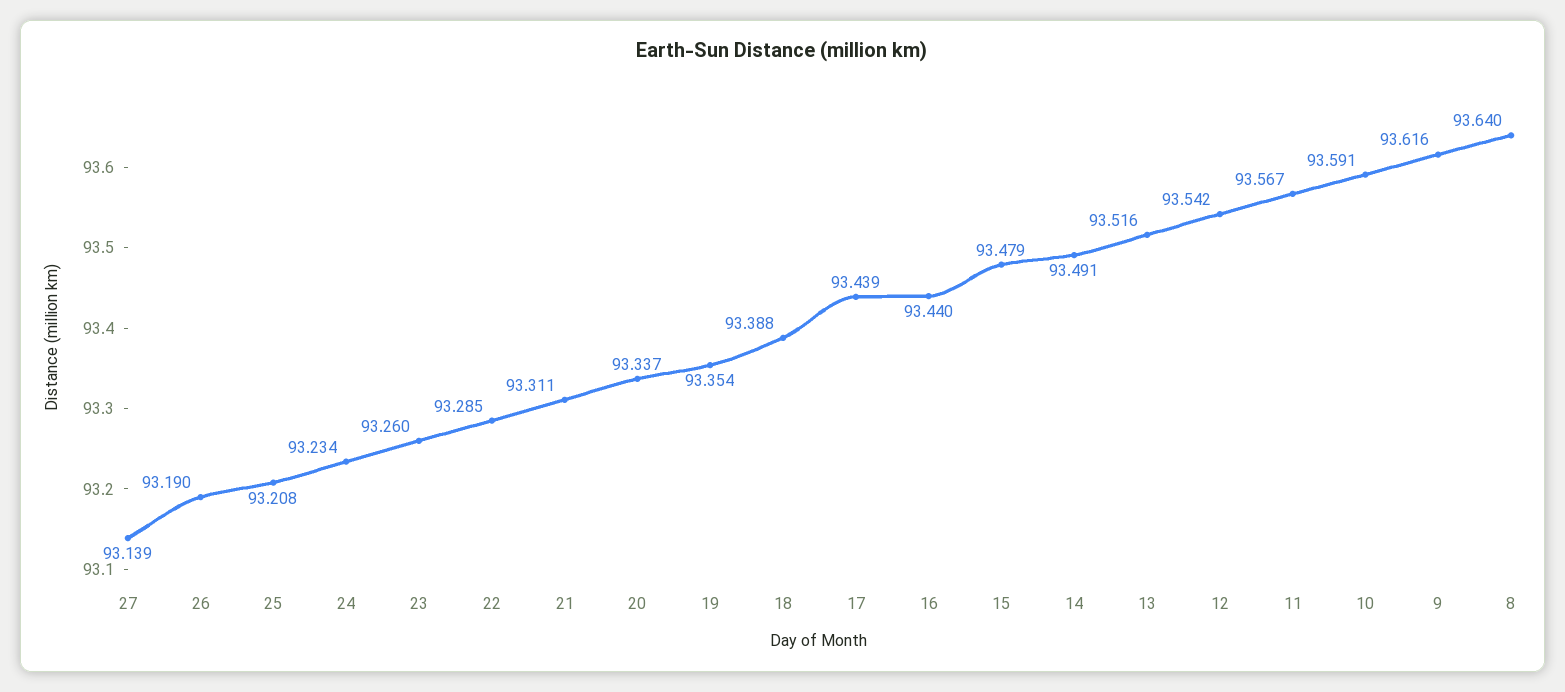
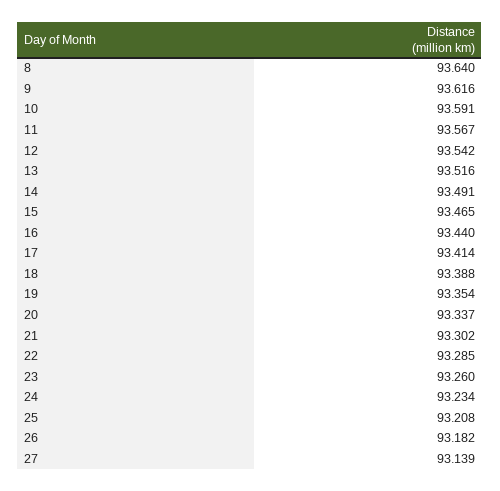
  {
    "27": 93.139,
-   "26": 93.19,
+   "26": 93.182,
    "25": 93.208,
    "24": 93.234,
    "23": 93.26,
    "22": 93.285,
-   "21": 93.311,
+   "21": 93.302,
    "20": 93.337,
    "19": 93.354,
    "18": 93.388,
-   "17": 93.439,
+   "17": 93.414,
    "16": 93.44,
-   "15": 93.479,
+   "15": 93.465,
    "14": 93.491,
    "13": 93.516,
    "12": 93.542,
    "11": 93.567,
    "10": 93.591,
    "9": 93.616,
    "8": 93.64
  }

